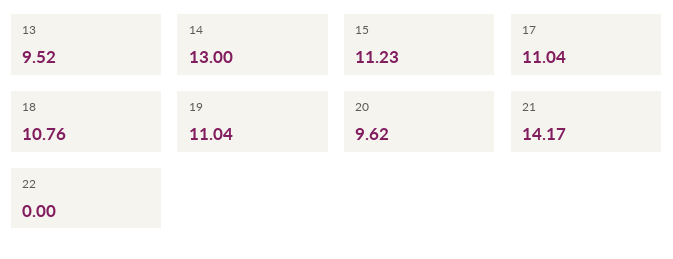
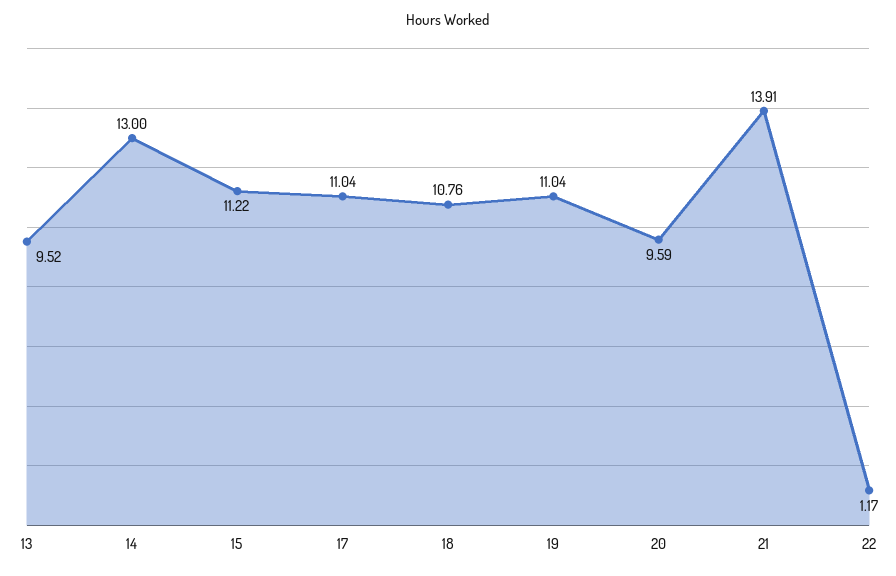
  {
    "13": 9.52,
    "14": 13,
-   "15": 11.23,
+   "15": 11.22,
    "17": 11.04,
    "18": 10.76,
    "19": 11.04,
-   "20": 9.62,
+   "20": 9.59,
-   "21": 14.17,
+   "21": 13.91,
-   "22": 0
+   "22": 1.17
  }

